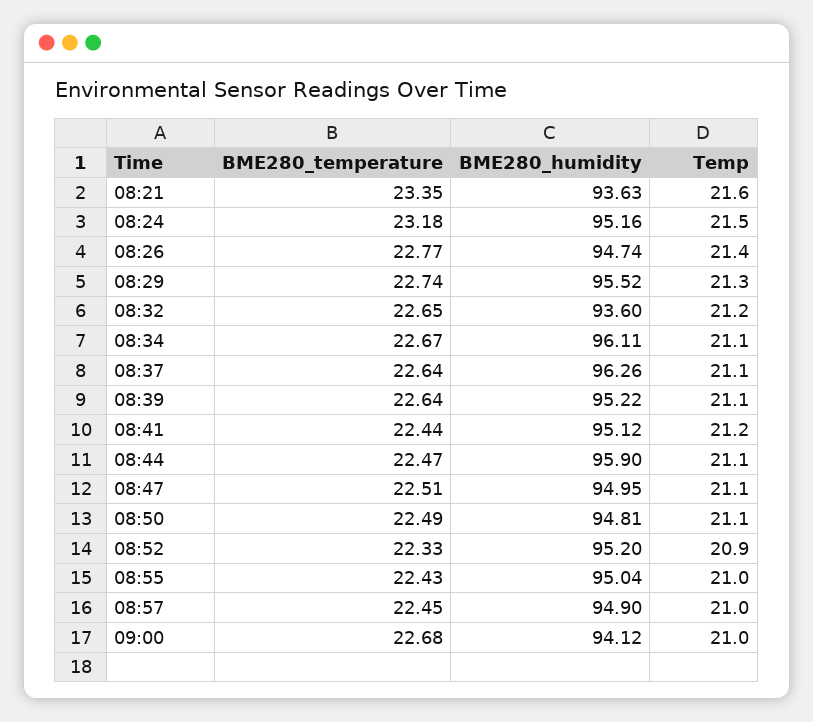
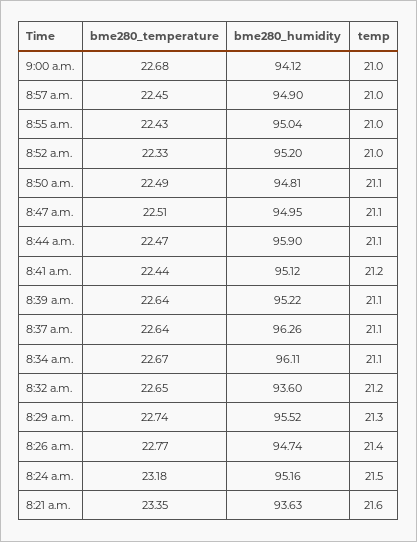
  {
    "BME280_temperature": {
      "08:21": 23.35,
      "08:24": 23.18,
      "08:26": 22.77,
      "08:29": 22.74,
      "08:32": 22.65,
      "08:34": 22.67,
      "08:37": 22.64,
      "08:39": 22.64,
      "08:41": 22.44,
      "08:44": 22.47,
      "08:47": 22.51,
      "08:50": 22.49,
      "08:52": 22.33,
      "08:55": 22.43,
      "08:57": 22.45,
      "09:00": 22.68
    },
    "BME280_humidity": {
      "08:21": 93.63,
      "08:24": 95.16,
      "08:26": 94.74,
      "08:29": 95.52,
      "08:32": 93.6,
      "08:34": 96.11,
      "08:37": 96.26,
      "08:39": 95.22,
      "08:41": 95.12,
      "08:44": 95.9,
      "08:47": 94.95,
      "08:50": 94.81,
      "08:52": 95.2,
      "08:55": 95.04,
      "08:57": 94.9,
      "09:00": 94.12
    },
    "Temp": {
      "08:21": 21.6,
      "08:24": 21.5,
      "08:26": 21.4,
      "08:29": 21.3,
      "08:32": 21.2,
      "08:34": 21.1,
      "08:37": 21.1,
      "08:39": 21.1,
      "08:41": 21.2,
      "08:44": 21.1,
      "08:47": 21.1,
      "08:50": 21.1,
-     "08:52": 20.9,
+     "08:52": 21,
      "08:55": 21,
      "08:57": 21,
      "09:00": 21
    }
  }

